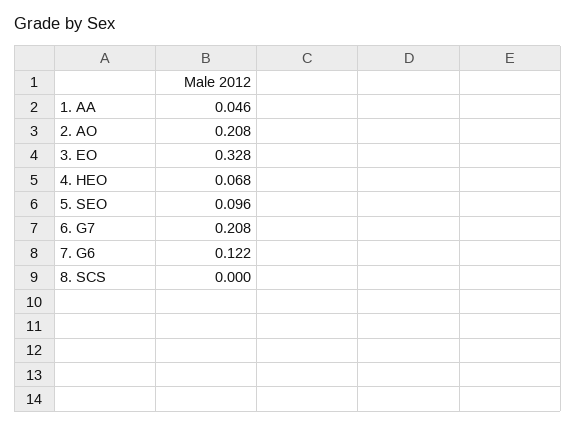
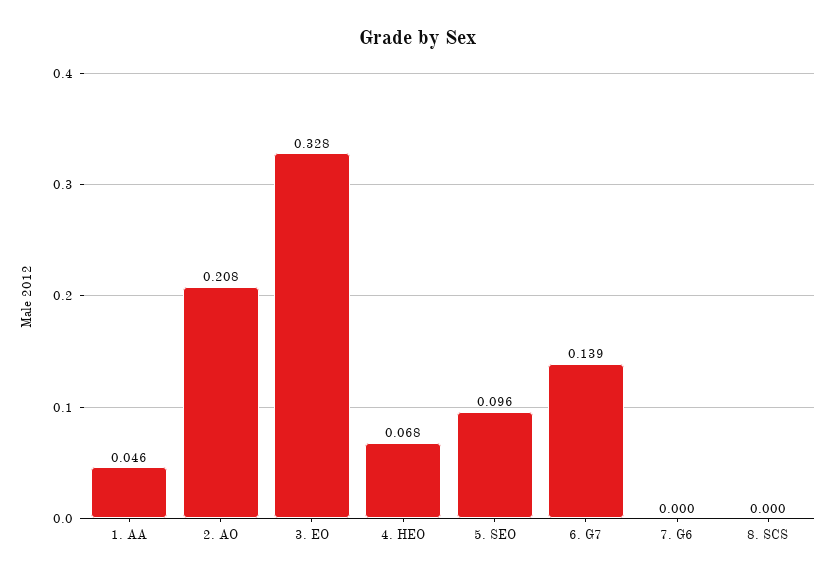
  {
    "1. AA": 0.046,
    "2. AO": 0.208,
    "3. EO": 0.328,
    "4. HEO": 0.068,
    "5. SEO": 0.096,
-   "6. G7": 0.208,
+   "6. G7": 0.139,
-   "7. G6": 0.122,
+   "7. G6": 0,
    "8. SCS": 0
  }

